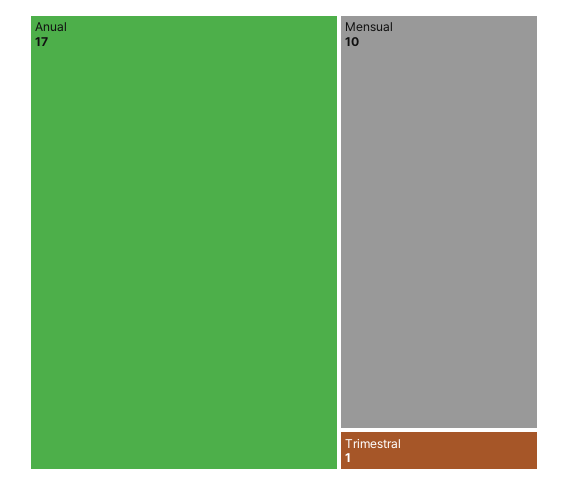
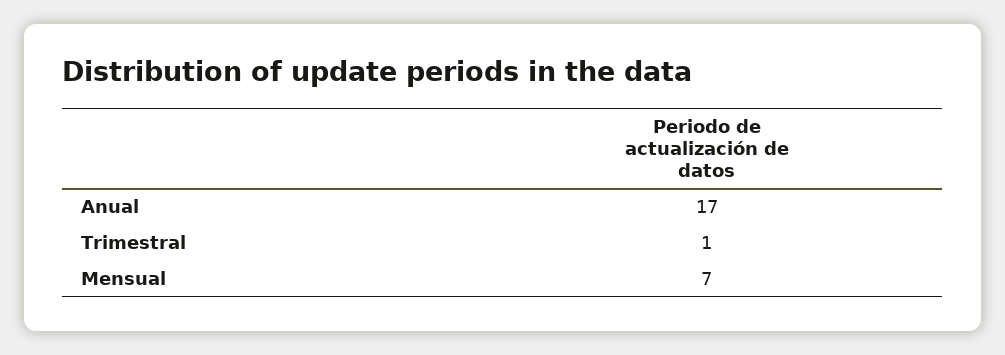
  {
    "Anual": 17,
-   "Mensual": 10,
+   "Mensual": 7,
    "Trimestral": 1
  }

